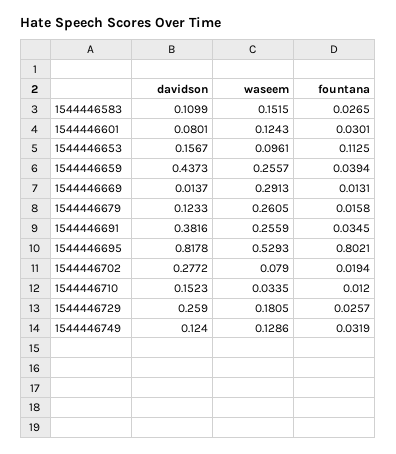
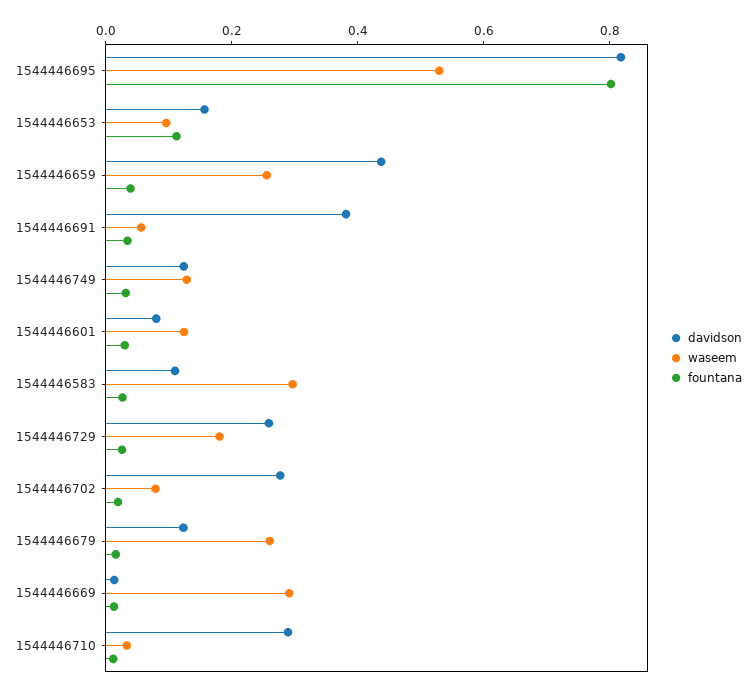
  {
    "davidson": {
      "1544446583": 0.1099,
      "1544446601": 0.0801,
      "1544446653": 0.1567,
      "1544446659": 0.4373,
      "1544446669": 0.0137,
      "1544446679": 0.1233,
      "1544446691": 0.3816,
      "1544446695": 0.8178,
      "1544446702": 0.2772,
-     "1544446710": 0.1523,
+     "1544446710": 0.3,
      "1544446729": 0.259,
      "1544446749": 0.124
    },
    "waseem": {
-     "1544446583": 0.1515,
+     "1544446583": 0.3,
      "1544446601": 0.1243,
      "1544446653": 0.0961,
      "1544446659": 0.2557,
      "1544446669": 0.2913,
      "1544446679": 0.2605,
-     "1544446691": 0.2559,
+     "1544446691": 0.05,
      "1544446695": 0.5293,
      "1544446702": 0.079,
      "1544446710": 0.0335,
      "1544446729": 0.1805,
      "1544446749": 0.1286
    },
    "fountana": {
      "1544446583": 0.0265,
      "1544446601": 0.0301,
      "1544446653": 0.1125,
      "1544446659": 0.0394,
      "1544446669": 0.0131,
      "1544446679": 0.0158,
      "1544446691": 0.0345,
      "1544446695": 0.8021,
      "1544446702": 0.0194,
      "1544446710": 0.012,
      "1544446729": 0.0257,
      "1544446749": 0.0319
    }
  }

